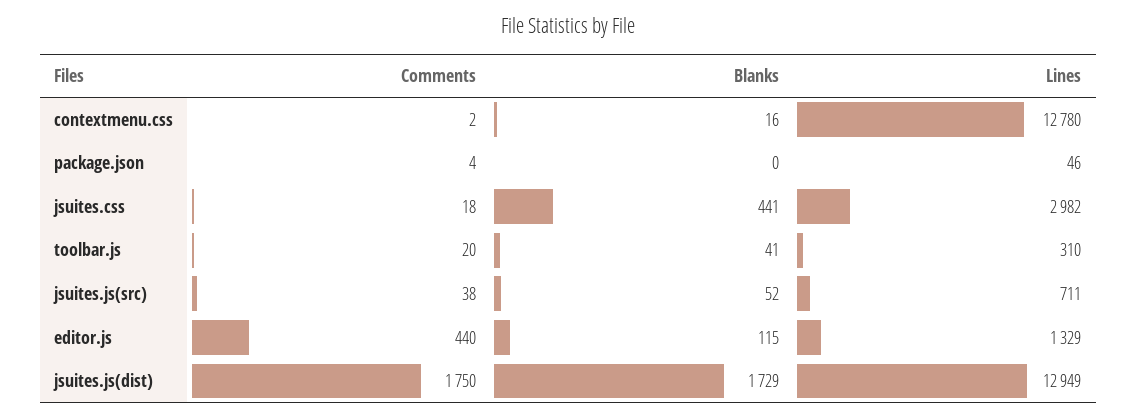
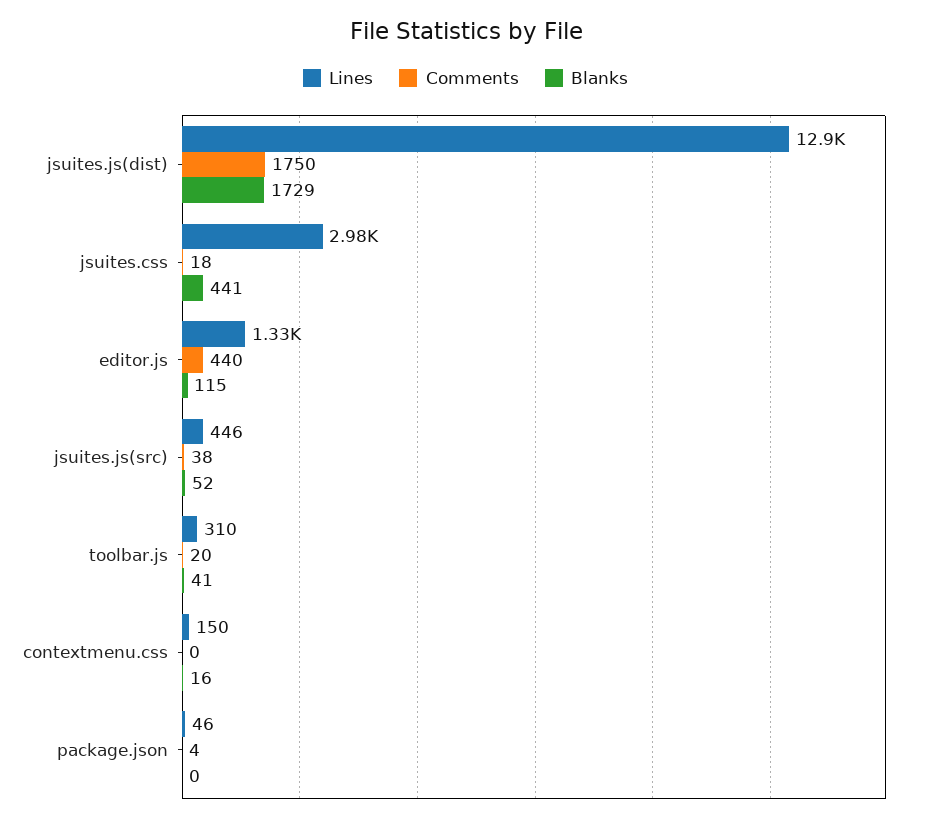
  {
    "Comments": {
-     "contextmenu.css": 2,
+     "contextmenu.css": 0,
      "package.json": 4,
      "jsuites.css": 18,
      "toolbar.js": 20,
      "jsuites.js(src)": 38,
      "editor.js": 440,
      "jsuites.js(dist)": 1750
    },
    "Blanks": {
      "contextmenu.css": 16,
      "package.json": 0,
      "jsuites.css": 441,
      "toolbar.js": 41,
      "jsuites.js(src)": 52,
      "editor.js": 115,
      "jsuites.js(dist)": 1729
    },
    "Lines": {
-     "contextmenu.css": 12780,
+     "contextmenu.css": 150,
      "package.json": 46,
      "jsuites.css": 2982,
      "toolbar.js": 310,
-     "jsuites.js(src)": 711,
+     "jsuites.js(src)": 446,
      "editor.js": 1329,
      "jsuites.js(dist)": 12949
    }
  }

